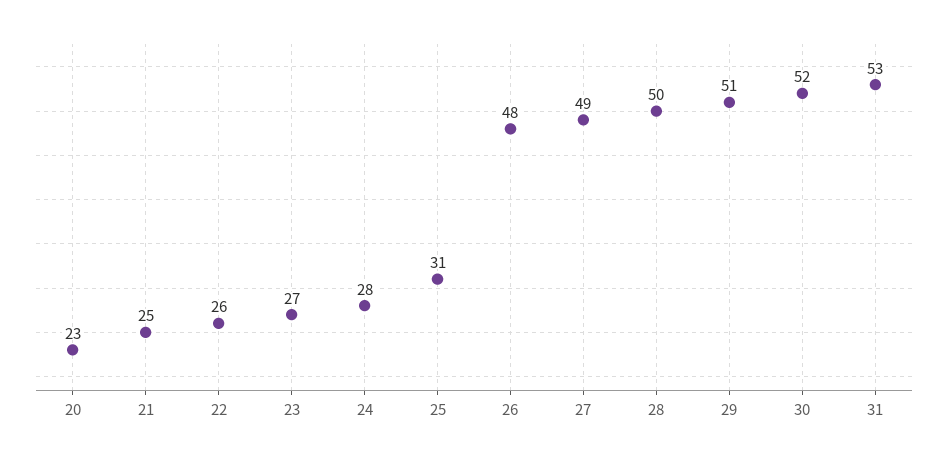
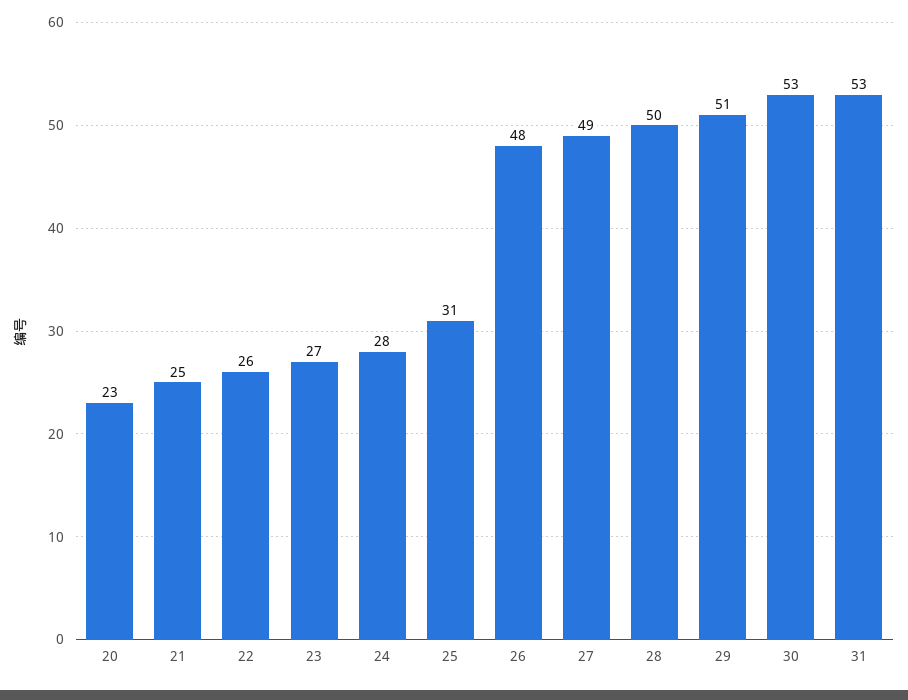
  {
    "20": 23,
    "21": 25,
    "22": 26,
    "23": 27,
    "24": 28,
    "25": 31,
    "26": 48,
    "27": 49,
    "28": 50,
    "29": 51,
-   "30": 52,
+   "30": 53,
    "31": 53
  }

